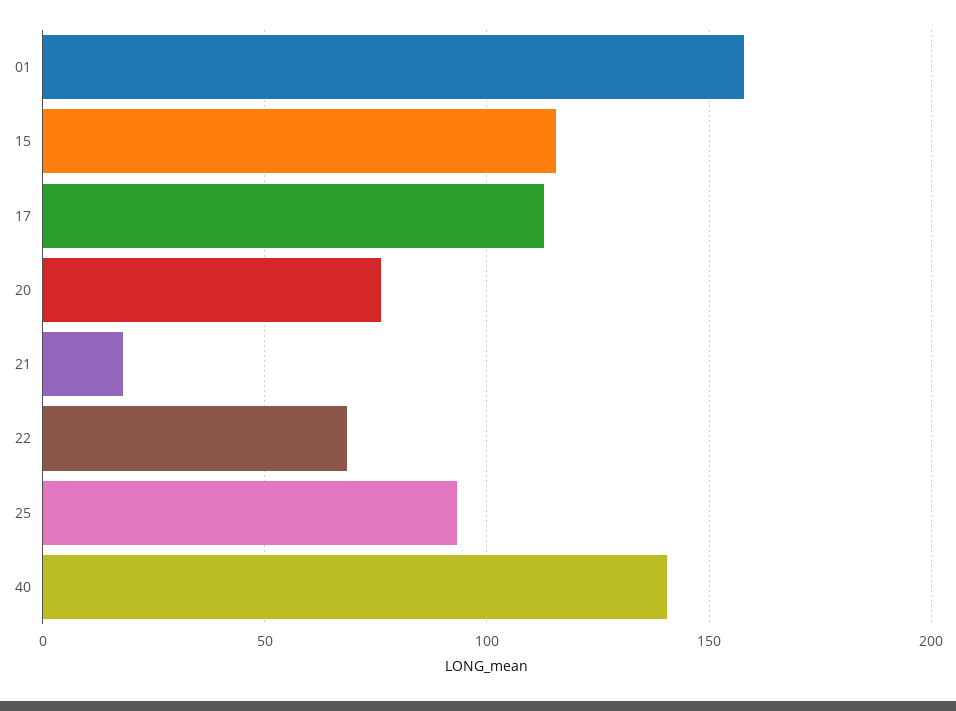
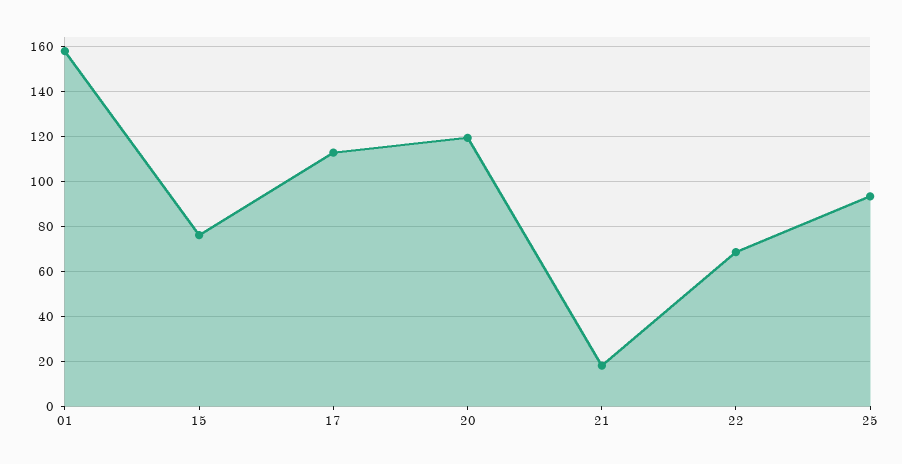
  {
    "01": 160,
-   "15": 115,
+   "15": 75,
    "17": 115,
-   "20": 75,
+   "20": 120,
    "21": 20,
    "22": 70,
-   "25": 95,
+   "25": 95
-   "40": 140
  }

